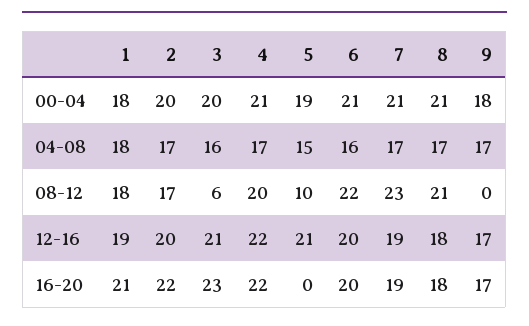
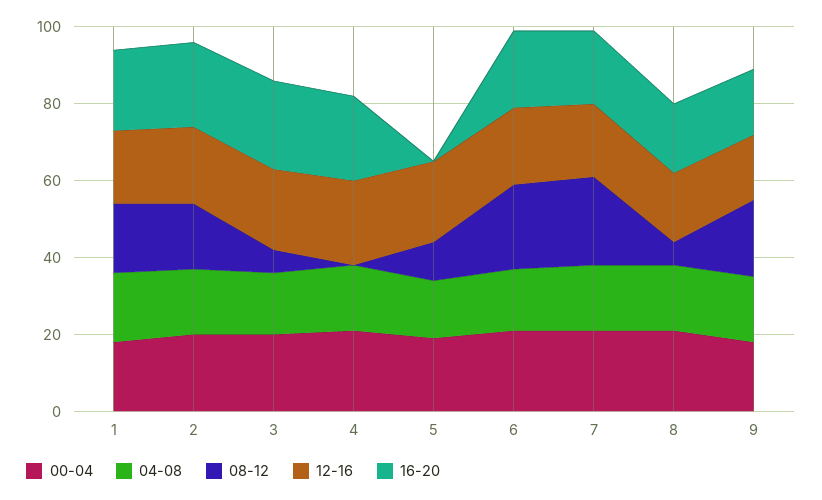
  {
    "00-04": {
      "1": 18,
      "2": 20,
      "3": 20,
      "4": 21,
      "5": 19,
      "6": 21,
      "7": 21,
      "8": 21,
      "9": 18
    },
    "04-08": {
      "1": 18,
      "2": 17,
      "3": 16,
      "4": 17,
      "5": 15,
      "6": 16,
      "7": 17,
      "8": 17,
      "9": 17
    },
    "08-12": {
      "1": 18,
      "2": 17,
      "3": 6,
-     "4": 20,
+     "4": 0,
      "5": 10,
      "6": 22,
      "7": 23,
-     "8": 21,
+     "8": 5,
-     "9": 0
+     "9": 20
    },
    "12-16": {
      "1": 19,
      "2": 20,
      "3": 21,
      "4": 22,
      "5": 21,
      "6": 20,
      "7": 19,
      "8": 18,
      "9": 17
    },
    "16-20": {
      "1": 21,
      "2": 22,
      "3": 23,
      "4": 22,
      "5": 0,
      "6": 20,
      "7": 19,
      "8": 18,
      "9": 17
    }
  }

